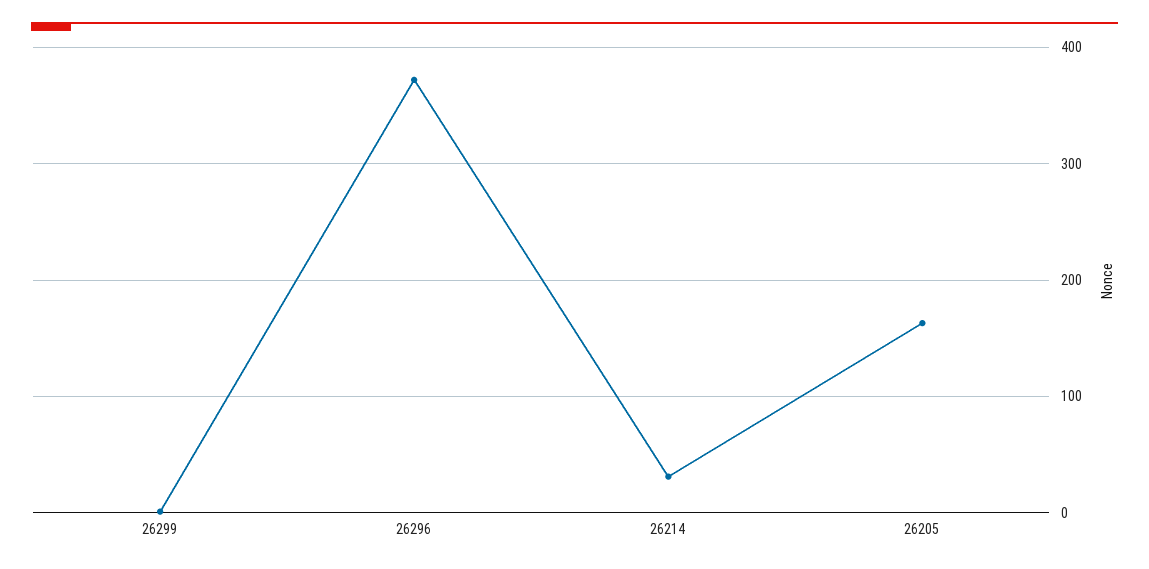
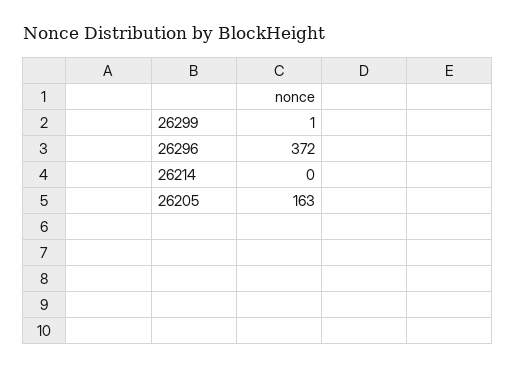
  {
    "26299": 1,
    "26296": 372,
-   "26214": 30,
+   "26214": 0,
    "26205": 163
  }

